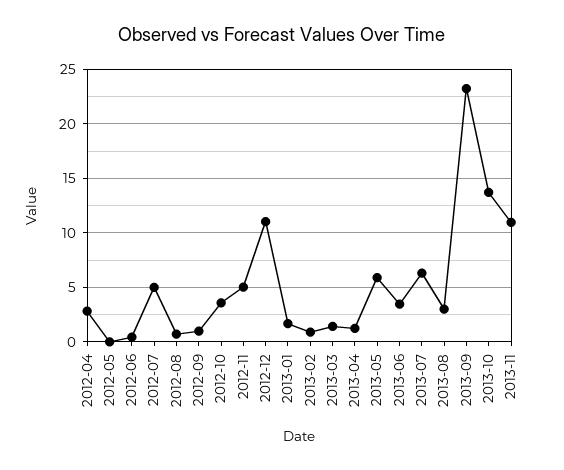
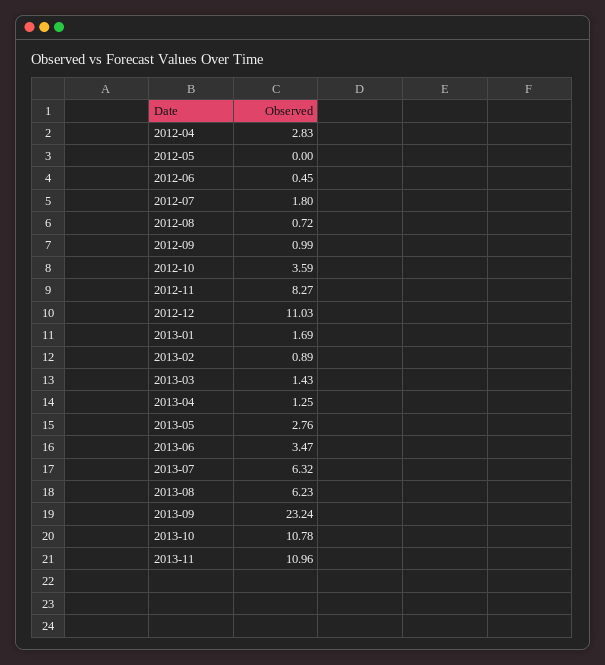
  {
    "2012-04": 2.83,
    "2012-05": 0,
    "2012-06": 0.45,
-   "2012-07": 5,
+   "2012-07": 1.8,
    "2012-08": 0.72,
    "2012-09": 0.99,
    "2012-10": 3.59,
-   "2012-11": 5,
+   "2012-11": 8.27,
    "2012-12": 11.03,
    "2013-01": 1.69,
    "2013-02": 0.89,
    "2013-03": 1.43,
    "2013-04": 1.25,
-   "2013-05": 6,
+   "2013-05": 2.76,
    "2013-06": 3.47,
    "2013-07": 6.32,
-   "2013-08": 3,
+   "2013-08": 6.23,
    "2013-09": 23.24,
-   "2013-10": 14,
+   "2013-10": 10.78,
    "2013-11": 10.96
  }

